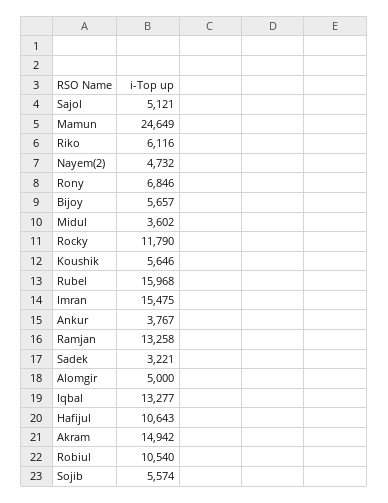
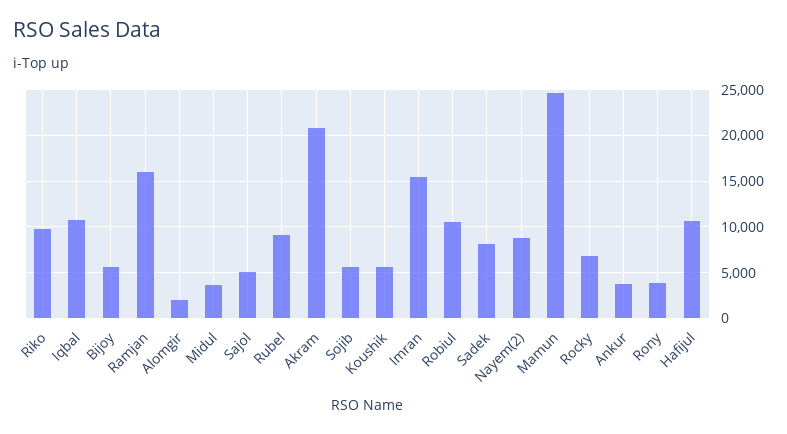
  {
    "Sajol": 5121,
    "Mamun": 24649,
-   "Riko": 6116,
+   "Riko": 10000,
-   "Nayem(2)": 4732,
+   "Nayem(2)": 9000,
-   "Rony": 6846,
+   "Rony": 4000,
    "Bijoy": 5657,
    "Midul": 3602,
-   "Rocky": 11790,
+   "Rocky": 7000,
    "Koushik": 5646,
-   "Rubel": 15968,
+   "Rubel": 9000,
    "Imran": 15475,
    "Ankur": 3767,
-   "Ramjan": 13258,
+   "Ramjan": 16000,
-   "Sadek": 3221,
+   "Sadek": 8000,
-   "Alomgir": 5000,
+   "Alomgir": 2000,
-   "Iqbal": 13277,
+   "Iqbal": 11000,
    "Hafijul": 10643,
-   "Akram": 14942,
+   "Akram": 21000,
    "Robiul": 10540,
    "Sojib": 5574
  }

